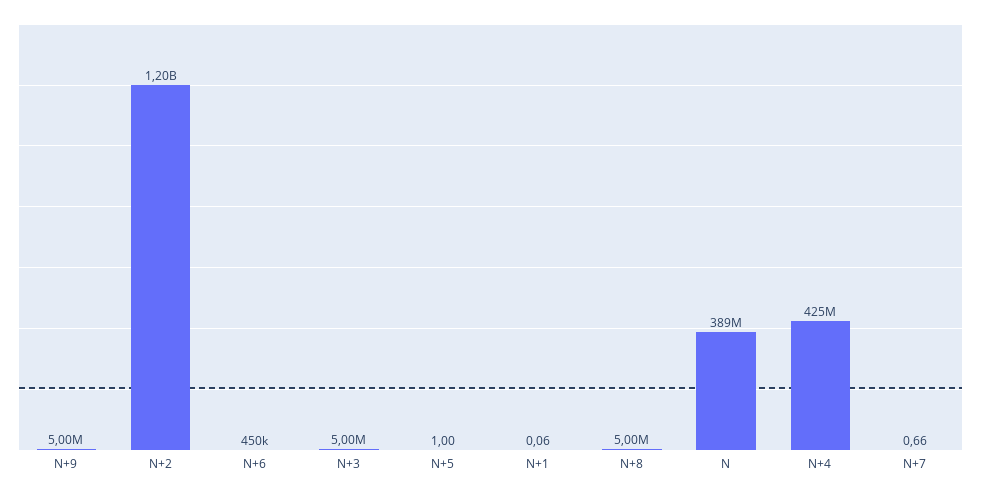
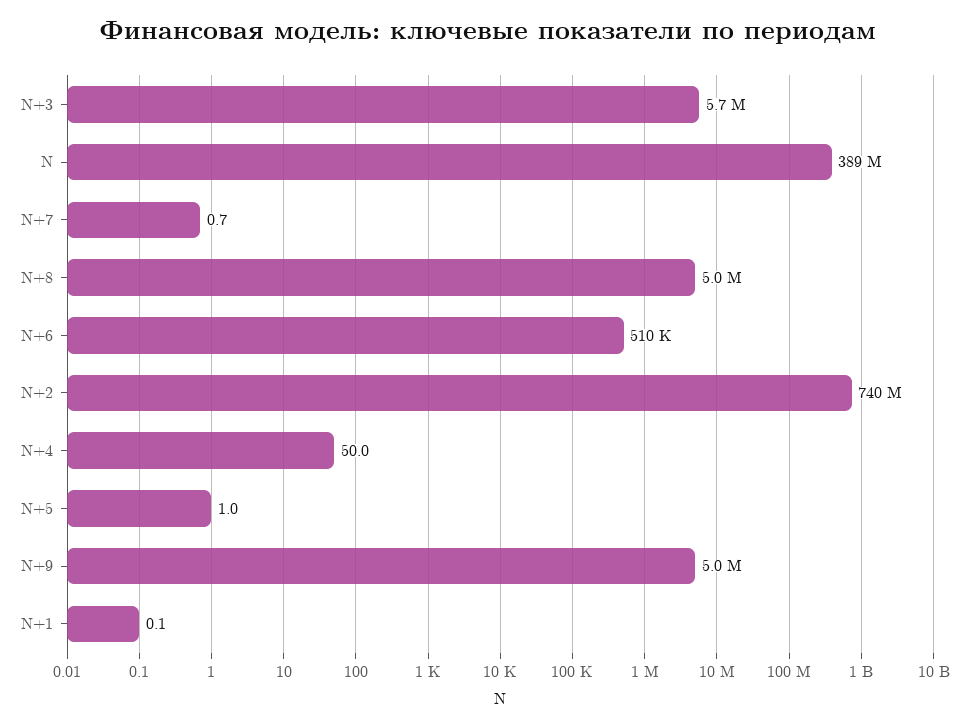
  {
    "N+9": 5000000,
-   "N+2": 1200000000,
+   "N+2": 740000000,
-   "N+6": 450000,
+   "N+6": 510000,
-   "N+3": 5000000,
+   "N+3": 5700000,
    "N+5": 1,
    "N+1": 0.06,
    "N+8": 5000000,
    "N": 389000000,
-   "N+4": 425000000,
+   "N+4": 50,
    "N+7": 0.66
  }

